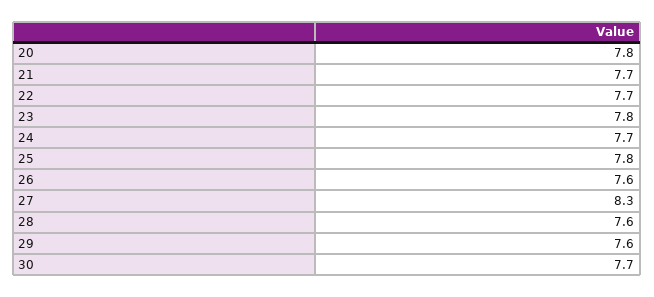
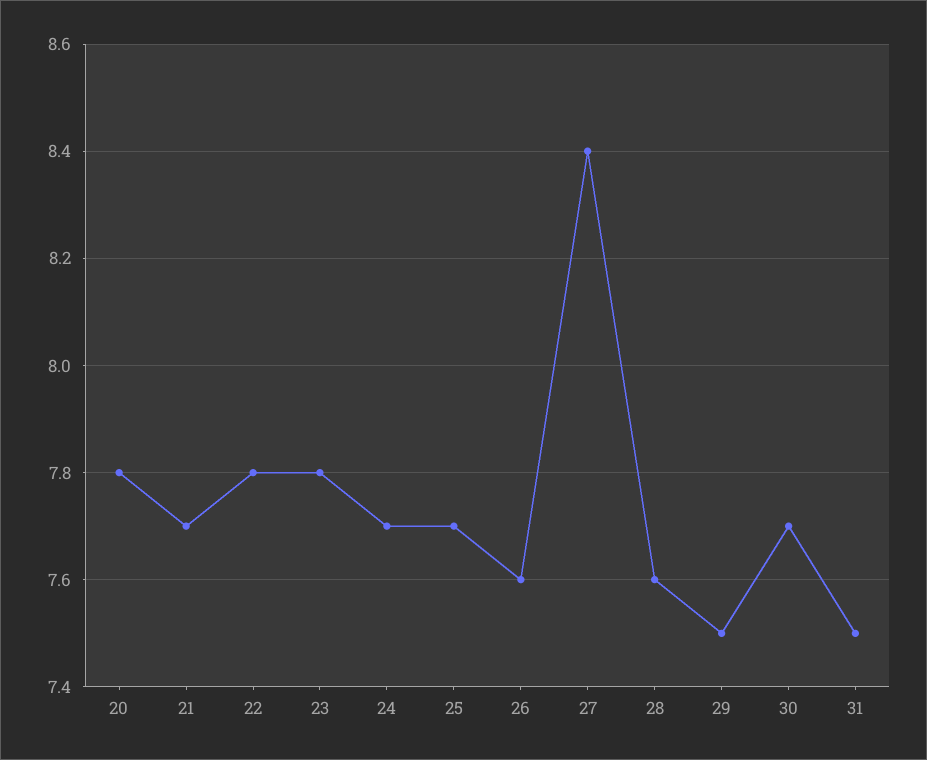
  {
    "20": 7.8,
    "21": 7.7,
-   "22": 7.7,
+   "22": 7.8,
    "23": 7.8,
    "24": 7.7,
-   "25": 7.8,
+   "25": 7.7,
    "26": 7.6,
-   "27": 8.3,
+   "27": 8.4,
    "28": 7.6,
-   "29": 7.6,
+   "29": 7.5,
-   "30": 7.7
+   "30": 7.7,
+   "31": 7.5
  }

